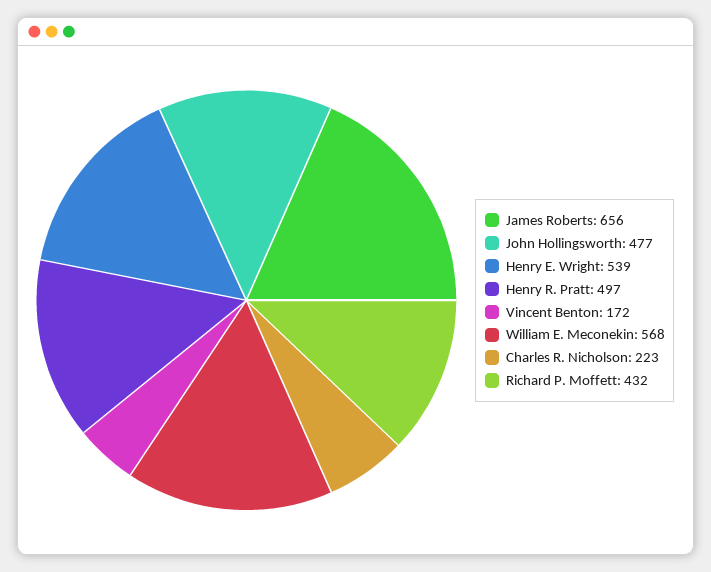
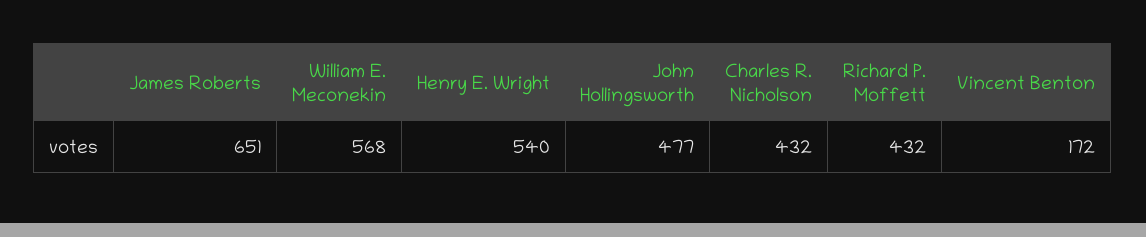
  {
-   "James Roberts": 656,
+   "James Roberts": 651,
    "John Hollingsworth": 477,
-   "Henry E. Wright": 539,
+   "Henry E. Wright": 540,
-   "Henry R. Pratt": 497,
    "Vincent Benton": 172,
    "William E. Meconekin": 568,
-   "Charles R. Nicholson": 223,
+   "Charles R. Nicholson": 432,
    "Richard P. Moffett": 432
  }

